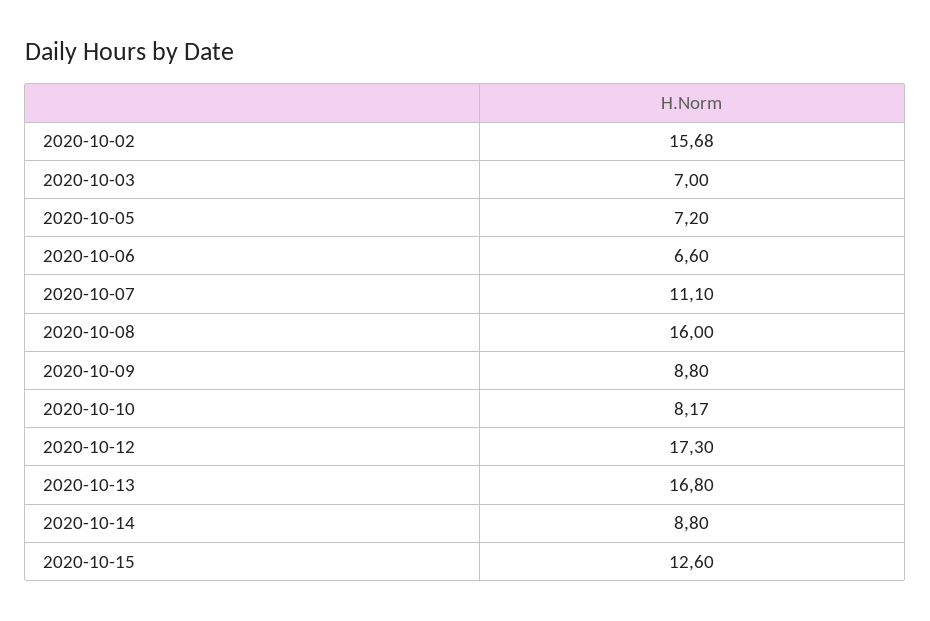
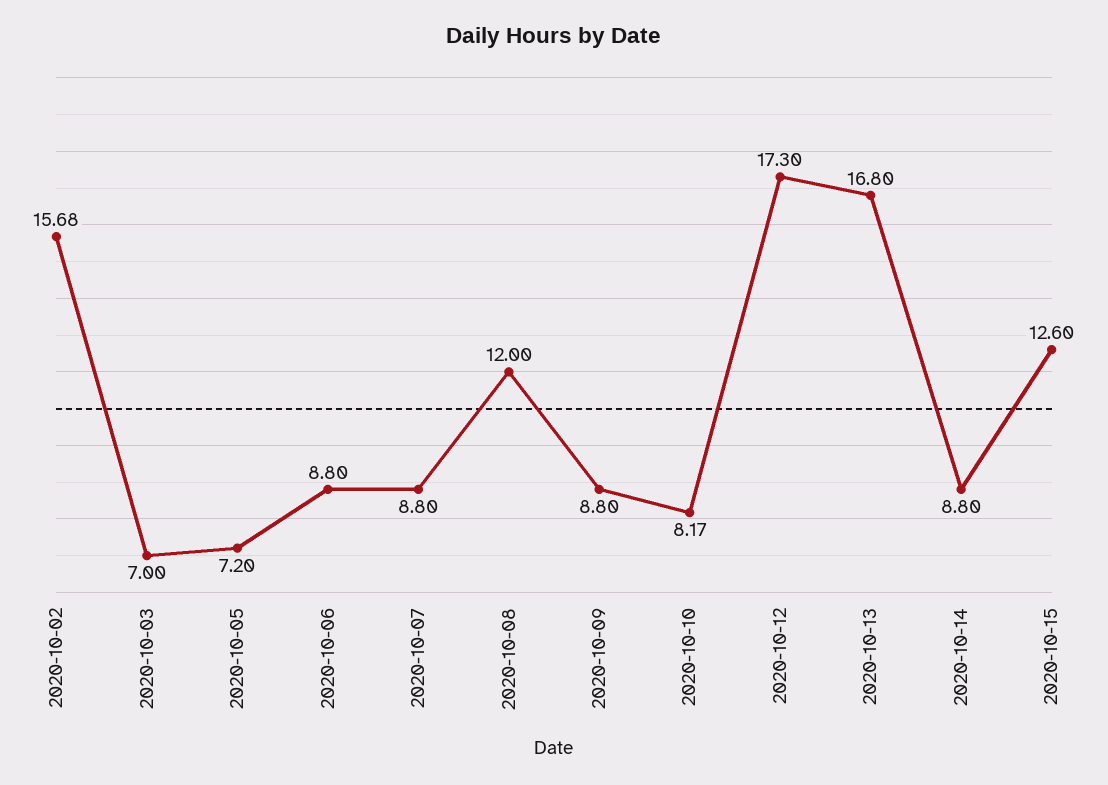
  {
    "2020-10-02": 15.68,
    "2020-10-03": 7,
    "2020-10-05": 7.2,
-   "2020-10-06": 6.6,
+   "2020-10-06": 8.8,
-   "2020-10-07": 11.1,
+   "2020-10-07": 8.8,
-   "2020-10-08": 16,
+   "2020-10-08": 12,
    "2020-10-09": 8.8,
    "2020-10-10": 8.17,
    "2020-10-12": 17.3,
    "2020-10-13": 16.8,
    "2020-10-14": 8.8,
    "2020-10-15": 12.6
  }

